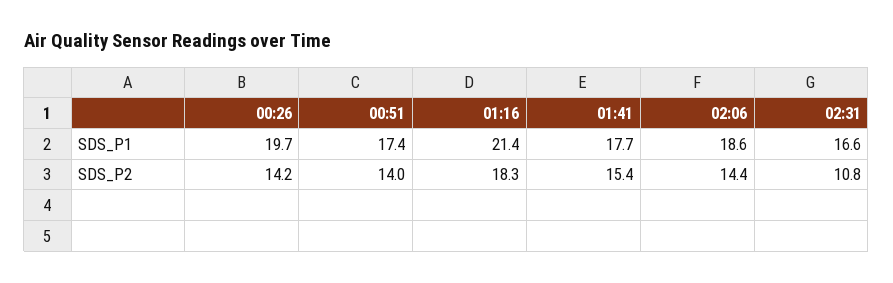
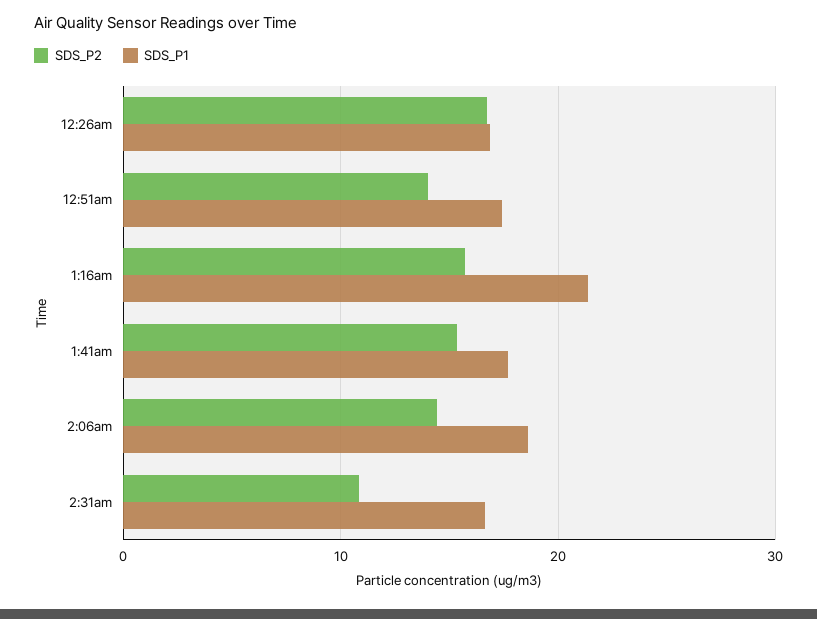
  {
    "SDS_P1": {
-     "00:26": 19.7,
+     "00:26": 17,
      "00:51": 17.4,
      "01:16": 21.4,
      "01:41": 17.7,
      "02:06": 18.6,
      "02:31": 16.6
    },
    "SDS_P2": {
-     "00:26": 14.2,
+     "00:26": 17,
      "00:51": 14,
-     "01:16": 18.3,
+     "01:16": 16,
      "01:41": 15.4,
      "02:06": 14.4,
      "02:31": 10.8
    }
  }

